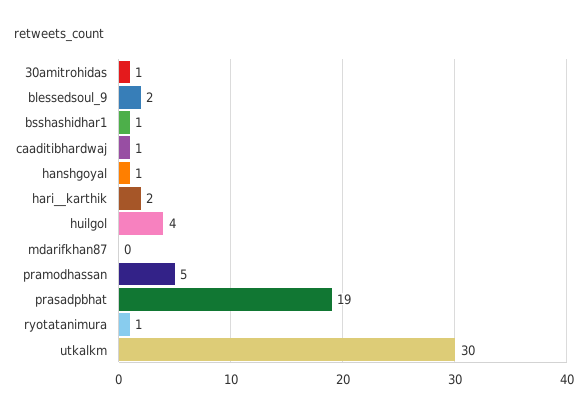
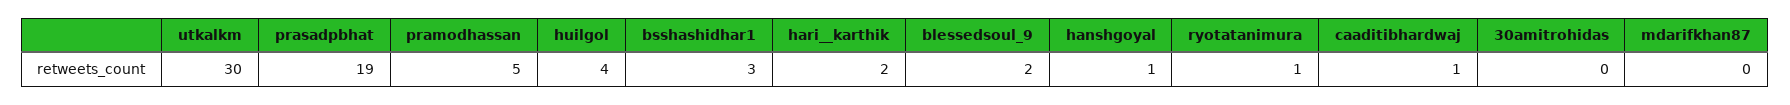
  {
-   "30amitrohidas": 1,
+   "30amitrohidas": 0,
    "blessedsoul_9": 2,
-   "bsshashidhar1": 1,
+   "bsshashidhar1": 3,
    "caaditibhardwaj": 1,
    "hanshgoyal": 1,
    "hari__karthik": 2,
    "huilgol": 4,
    "mdarifkhan87": 0,
    "pramodhassan": 5,
    "prasadpbhat": 19,
    "ryotatanimura": 1,
    "utkalkm": 30
  }

